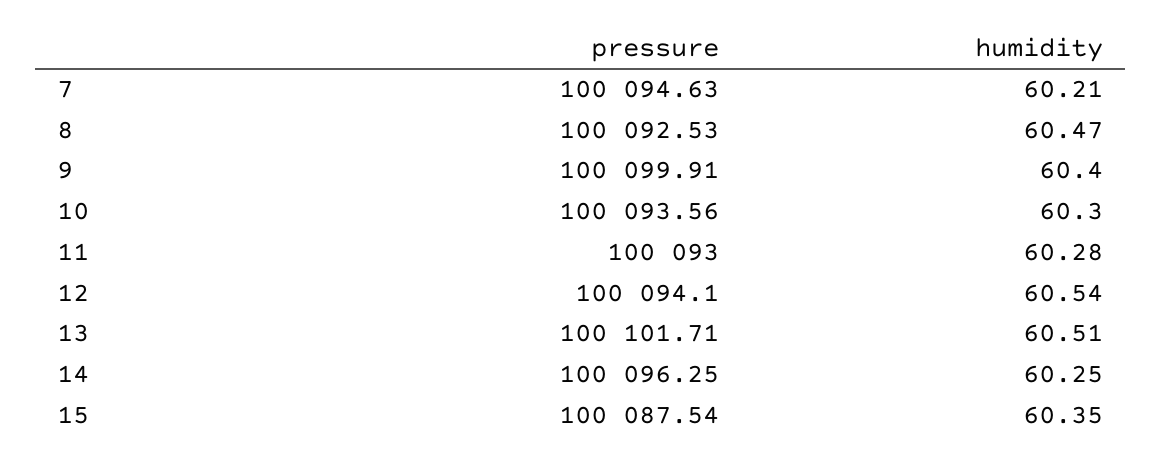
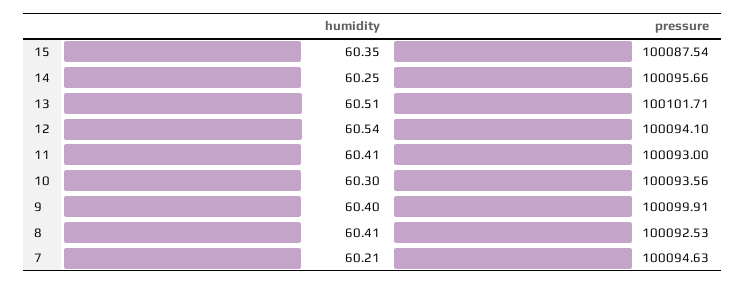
  {
    "pressure": {
      "7": 100094.63,
      "8": 100092.53,
      "9": 100099.91,
      "10": 100093.56,
      "11": 100093,
      "12": 100094.1,
      "13": 100101.71,
-     "14": 100096.25,
+     "14": 100095.66,
      "15": 100087.54
    },
    "humidity": {
      "7": 60.21,
-     "8": 60.47,
+     "8": 60.41,
      "9": 60.4,
      "10": 60.3,
-     "11": 60.28,
+     "11": 60.41,
      "12": 60.54,
      "13": 60.51,
      "14": 60.25,
      "15": 60.35
    }
  }

